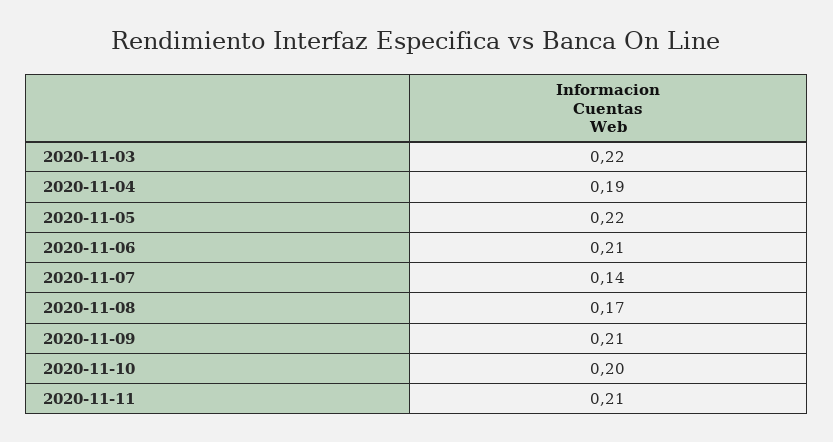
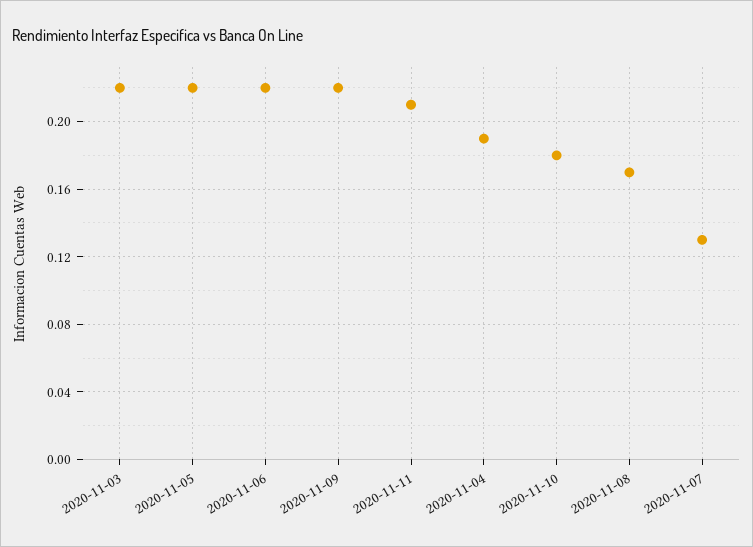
  {
    "2020-11-03": 0.22,
    "2020-11-04": 0.19,
    "2020-11-05": 0.22,
-   "2020-11-06": 0.21,
+   "2020-11-06": 0.22,
-   "2020-11-07": 0.14,
+   "2020-11-07": 0.13,
    "2020-11-08": 0.17,
-   "2020-11-09": 0.21,
+   "2020-11-09": 0.22,
-   "2020-11-10": 0.2,
+   "2020-11-10": 0.18,
    "2020-11-11": 0.21
  }

